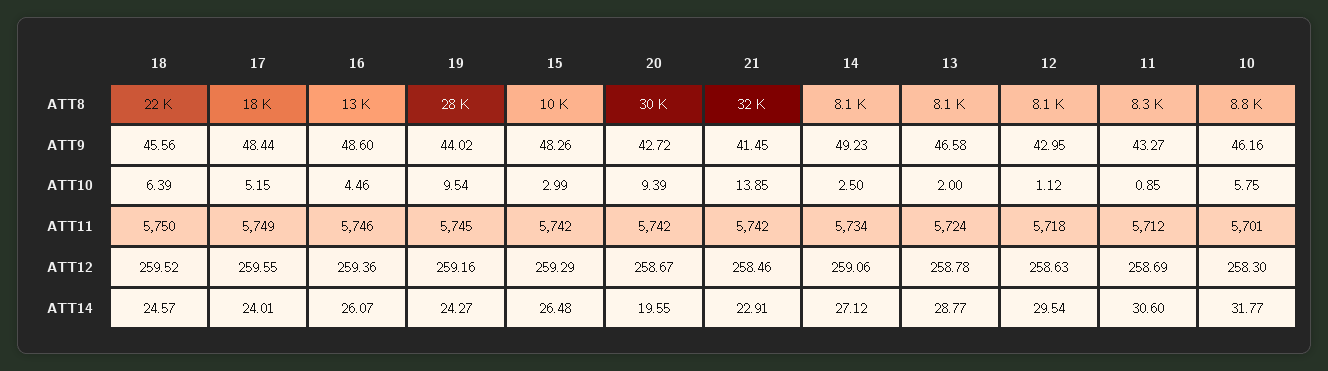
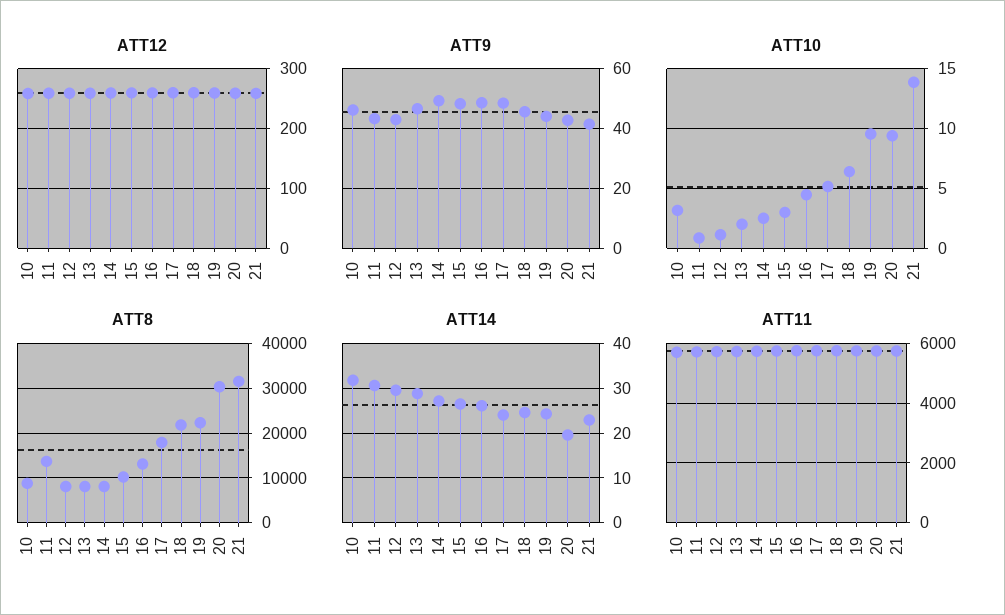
  {
    "ATT8": {
      "18": 22000,
      "17": 18000,
      "16": 13000,
-     "19": 28000,
+     "19": 22000,
      "15": 10000,
      "20": 30000,
      "21": 32000,
      "14": 8100,
      "13": 8100,
      "12": 8100,
-     "11": 8300,
+     "11": 14000,
      "10": 8800
    },
    "ATT9": {
      "18": 45.56,
      "17": 48.44,
      "16": 48.6,
      "19": 44.02,
      "15": 48.26,
      "20": 42.72,
      "21": 41.45,
      "14": 49.23,
      "13": 46.58,
      "12": 42.95,
      "11": 43.27,
      "10": 46.16
    },
    "ATT10": {
      "18": 6.39,
      "17": 5.15,
      "16": 4.46,
      "19": 9.54,
      "15": 2.99,
      "20": 9.39,
      "21": 13.85,
      "14": 2.5,
      "13": 2,
      "12": 1.12,
      "11": 0.85,
-     "10": 5.75
+     "10": 3
    },
    "ATT11": {
      "18": 5750,
      "17": 5749,
      "16": 5746,
      "19": 5745,
      "15": 5742,
      "20": 5742,
      "21": 5742,
      "14": 5734,
      "13": 5724,
      "12": 5718,
      "11": 5712,
      "10": 5701
    },
    "ATT12": {
      "18": 259.52,
      "17": 259.55,
      "16": 259.36,
      "19": 259.16,
      "15": 259.29,
      "20": 258.67,
      "21": 258.46,
      "14": 259.06,
      "13": 258.78,
      "12": 258.63,
      "11": 258.69,
      "10": 258.3
    },
    "ATT14": {
      "18": 24.57,
      "17": 24.01,
      "16": 26.07,
      "19": 24.27,
      "15": 26.48,
      "20": 19.55,
      "21": 22.91,
      "14": 27.12,
      "13": 28.77,
      "12": 29.54,
      "11": 30.6,
      "10": 31.77
    }
  }

